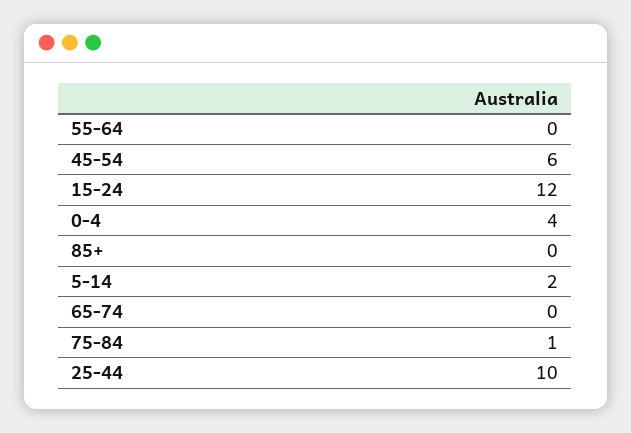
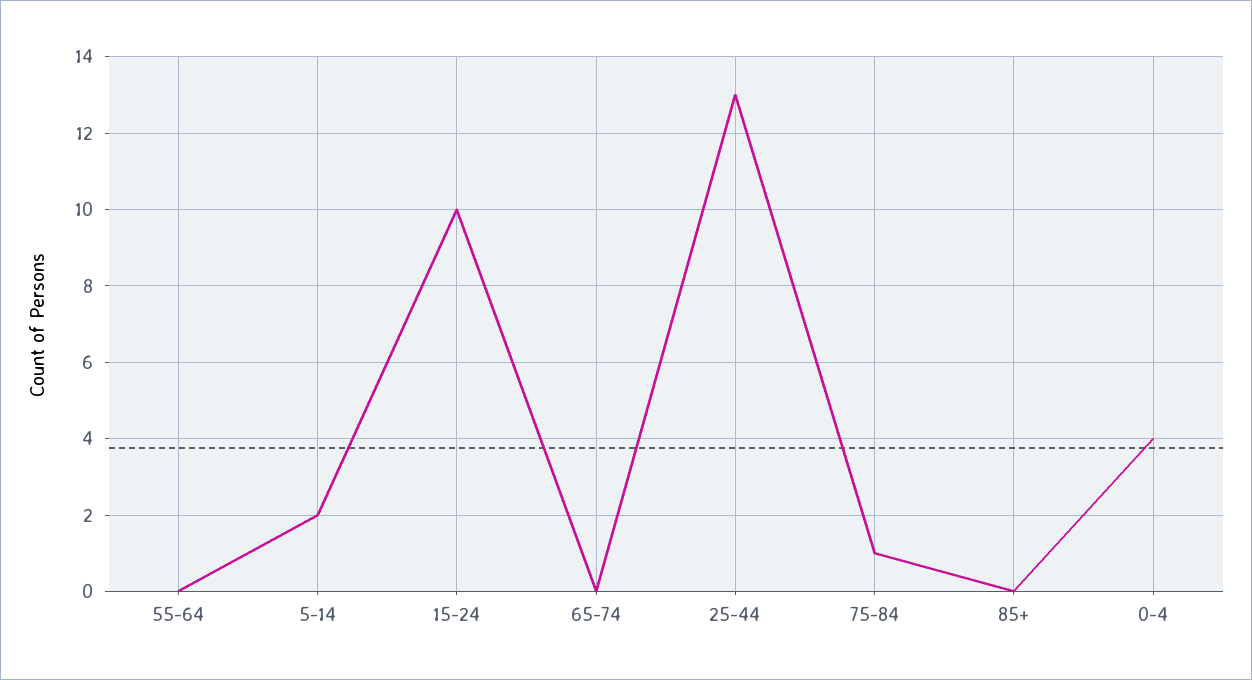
  {
    "55-64": 0,
-   "45-54": 6,
-   "15-24": 12,
+   "15-24": 10,
    "0-4": 4,
    "85+": 0,
    "5-14": 2,
    "65-74": 0,
    "75-84": 1,
-   "25-44": 10
+   "25-44": 13
  }

